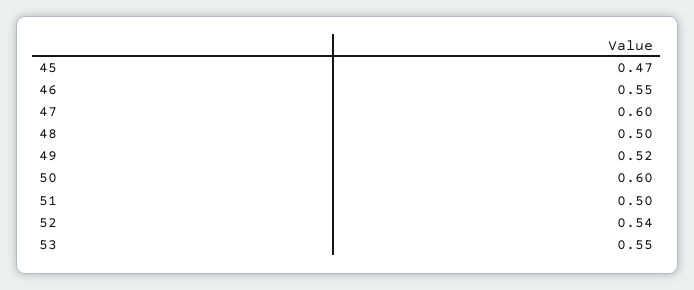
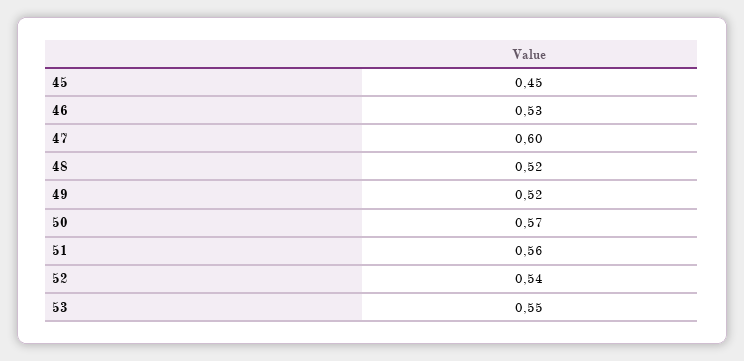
  {
-   "45": 0.47,
+   "45": 0.45,
-   "46": 0.55,
+   "46": 0.53,
    "47": 0.6,
-   "48": 0.5,
+   "48": 0.52,
    "49": 0.52,
-   "50": 0.6,
+   "50": 0.57,
-   "51": 0.5,
+   "51": 0.56,
    "52": 0.54,
    "53": 0.55
  }

